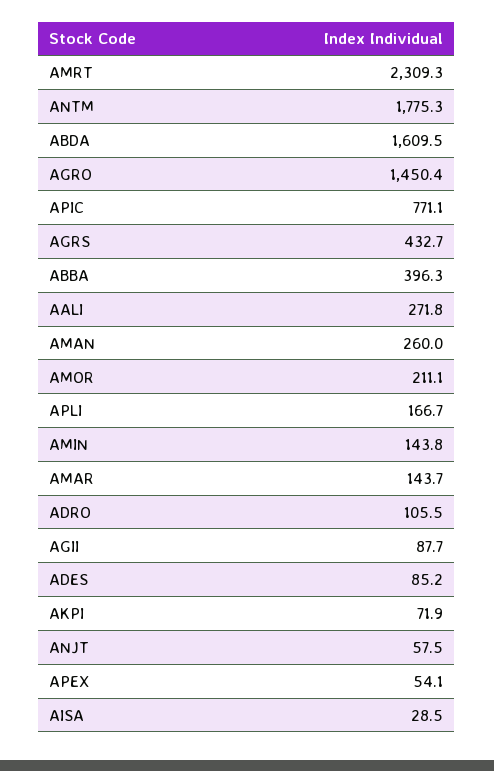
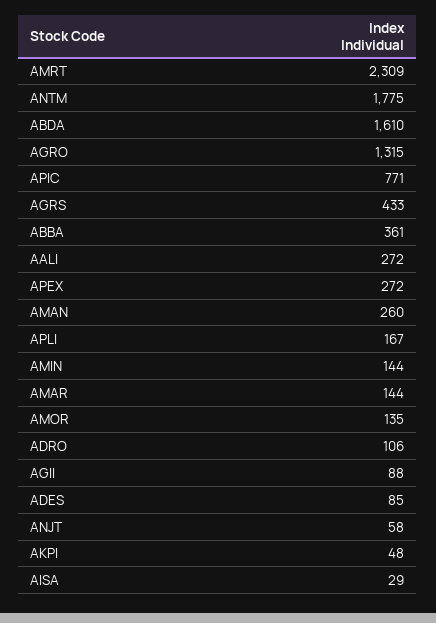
  {
    "AMRT": 2309.3,
    "ANTM": 1775.3,
    "ABDA": 1609.5,
-   "AGRO": 1450.4,
+   "AGRO": 1315,
    "APIC": 771.1,
    "AGRS": 432.7,
-   "ABBA": 396.3,
+   "ABBA": 361,
    "AALI": 271.8,
    "AMAN": 260,
-   "AMOR": 211.1,
+   "AMOR": 135,
    "APLI": 166.7,
    "AMIN": 143.8,
    "AMAR": 143.7,
    "ADRO": 105.5,
    "AGII": 87.7,
    "ADES": 85.2,
-   "AKPI": 71.9,
+   "AKPI": 48,
    "ANJT": 57.5,
-   "APEX": 54.1,
+   "APEX": 272,
    "AISA": 28.5
  }

